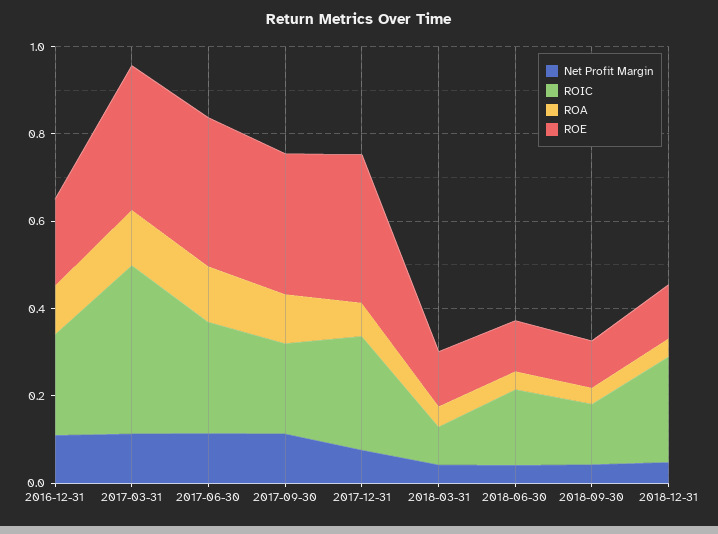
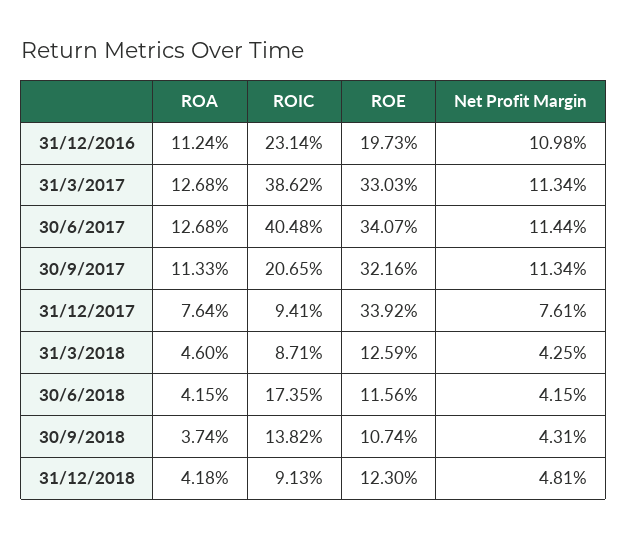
  {
    "Net Profit Margin": {
      "2016-12-31": 0.1098,
      "2017-03-31": 0.1134,
      "2017-06-30": 0.1144,
      "2017-09-30": 0.1134,
      "2017-12-31": 0.0761,
      "2018-03-31": 0.0425,
      "2018-06-30": 0.0415,
      "2018-09-30": 0.0431,
      "2018-12-31": 0.0481
    },
    "ROIC": {
      "2016-12-31": 0.2314,
      "2017-03-31": 0.3862,
-     "2017-06-30": 0.25,
+     "2017-06-30": 0.4048,
      "2017-09-30": 0.2065,
-     "2017-12-31": 0.25,
+     "2017-12-31": 0.0941,
      "2018-03-31": 0.0871,
      "2018-06-30": 0.1735,
      "2018-09-30": 0.1382,
-     "2018-12-31": 0.25
+     "2018-12-31": 0.0913
    },
    "ROA": {
      "2016-12-31": 0.1124,
      "2017-03-31": 0.1268,
      "2017-06-30": 0.1268,
      "2017-09-30": 0.1133,
      "2017-12-31": 0.0764,
      "2018-03-31": 0.046,
      "2018-06-30": 0.0415,
      "2018-09-30": 0.0374,
      "2018-12-31": 0.0418
    },
    "ROE": {
      "2016-12-31": 0.1973,
      "2017-03-31": 0.3303,
      "2017-06-30": 0.3407,
      "2017-09-30": 0.3216,
      "2017-12-31": 0.3392,
      "2018-03-31": 0.1259,
      "2018-06-30": 0.1156,
      "2018-09-30": 0.1074,
      "2018-12-31": 0.123
    }
  }

